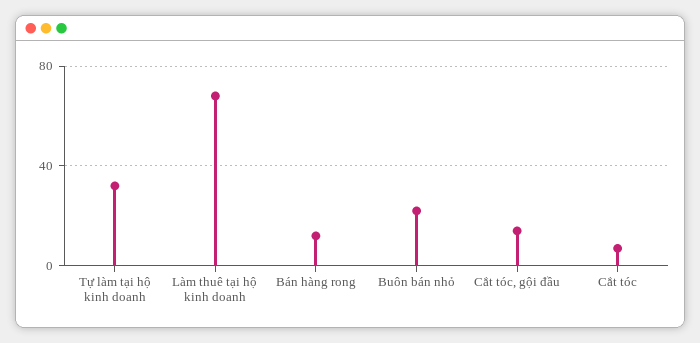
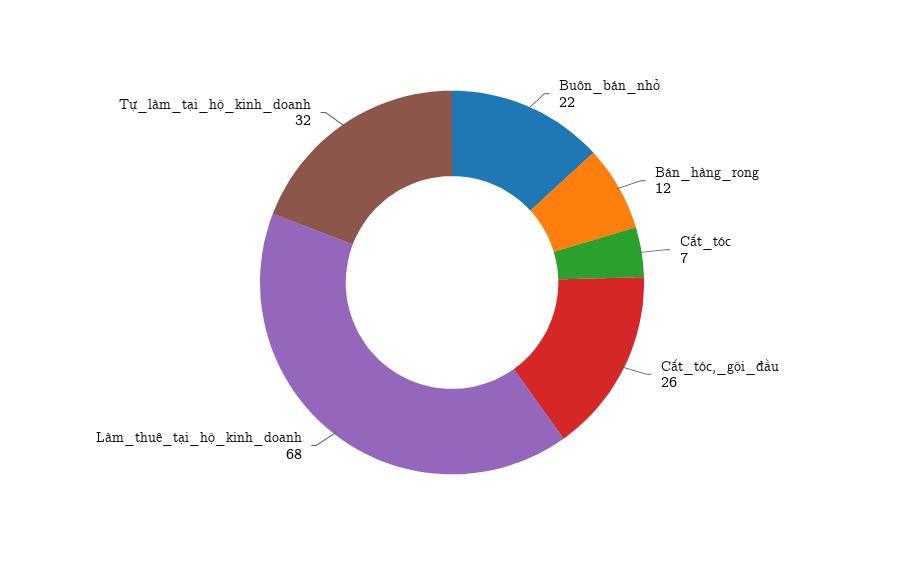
  {
    "Tự làm tại hộ kinh doanh": 32,
    "Làm thuê tại hộ kinh doanh": 68,
    "Bán hàng rong": 12,
    "Buôn bán nhỏ": 22,
-   "Cắt tóc, gội đầu": 15,
+   "Cắt tóc, gội đầu": 26,
    "Cắt tóc": 7
  }

